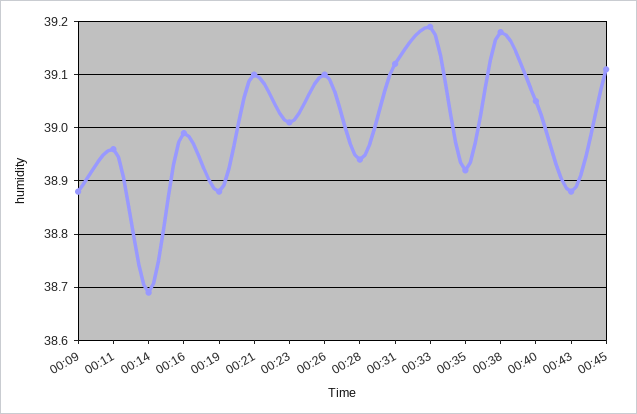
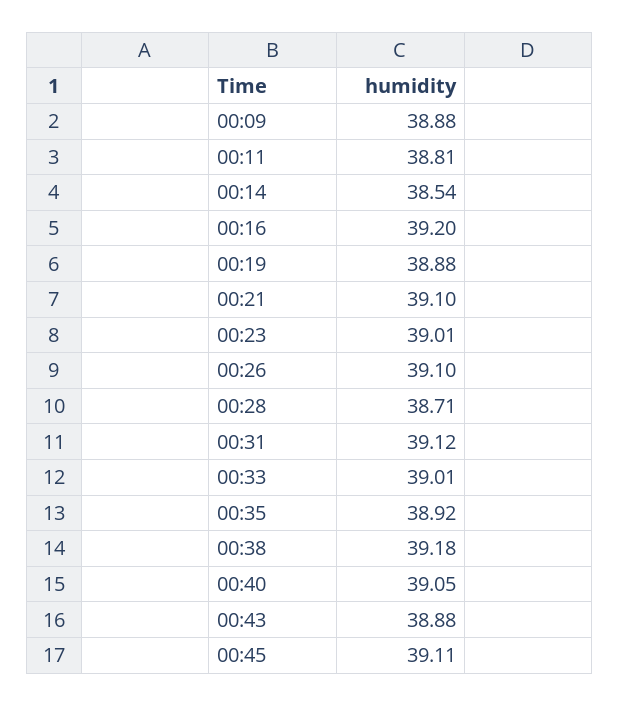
  {
    "00:09": 38.88,
-   "00:11": 38.95,
+   "00:11": 38.81,
-   "00:14": 38.7,
+   "00:14": 38.54,
-   "00:16": 39,
+   "00:16": 39.2,
    "00:19": 38.88,
    "00:21": 39.1,
    "00:23": 39.01,
    "00:26": 39.1,
-   "00:28": 38.95,
+   "00:28": 38.71,
    "00:31": 39.12,
-   "00:33": 39.2,
+   "00:33": 39.01,
    "00:35": 38.92,
    "00:38": 39.18,
    "00:40": 39.05,
    "00:43": 38.88,
    "00:45": 39.11
  }

